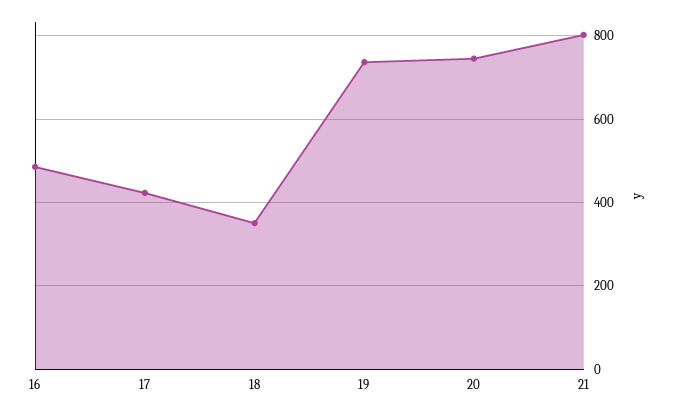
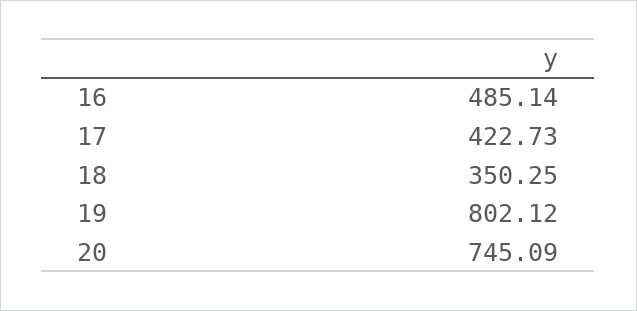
  {
    "16": 485.14,
    "17": 422.73,
    "18": 350.25,
-   "19": 740,
+   "19": 802.12,
-   "20": 745.09,
+   "20": 745.09
-   "21": 800
  }

